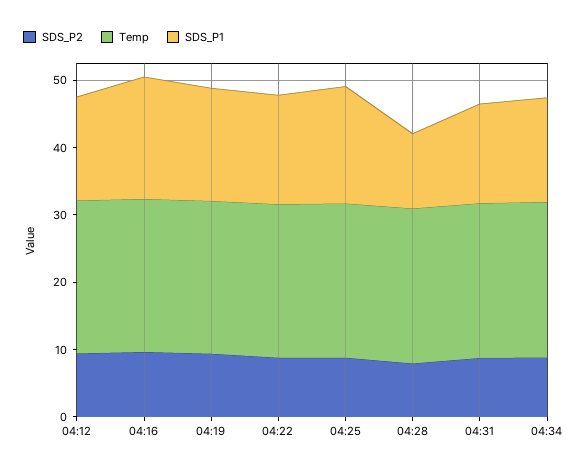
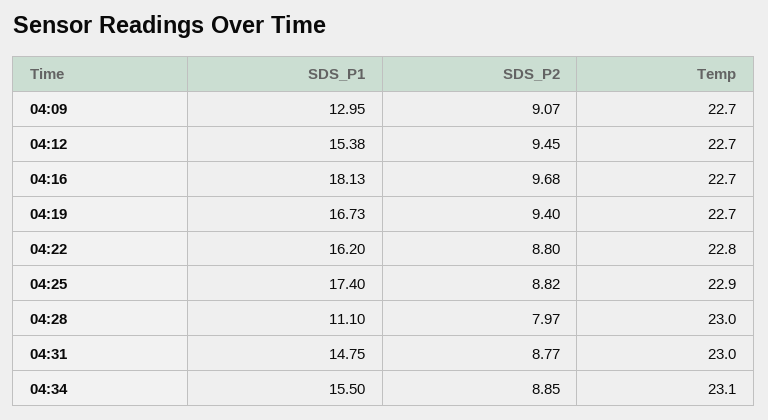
  {
    "SDS_P2": {
      "04:12": 9.45,
      "04:16": 9.68,
      "04:19": 9.4,
      "04:22": 8.8,
      "04:25": 8.82,
      "04:28": 7.97,
      "04:31": 8.77,
-     "04:34": 8.85
+     "04:34": 8.85,
+     "04:09": 9.07
    },
    "Temp": {
      "04:12": 22.7,
      "04:16": 22.7,
      "04:19": 22.7,
      "04:22": 22.8,
      "04:25": 22.9,
      "04:28": 23,
      "04:31": 23,
-     "04:34": 23.1
+     "04:34": 23.1,
+     "04:09": 22.7
    },
    "SDS_P1": {
      "04:12": 15.38,
      "04:16": 18.13,
      "04:19": 16.73,
      "04:22": 16.2,
      "04:25": 17.4,
      "04:28": 11.1,
      "04:31": 14.75,
-     "04:34": 15.5
+     "04:34": 15.5,
+     "04:09": 12.95
    }
  }

